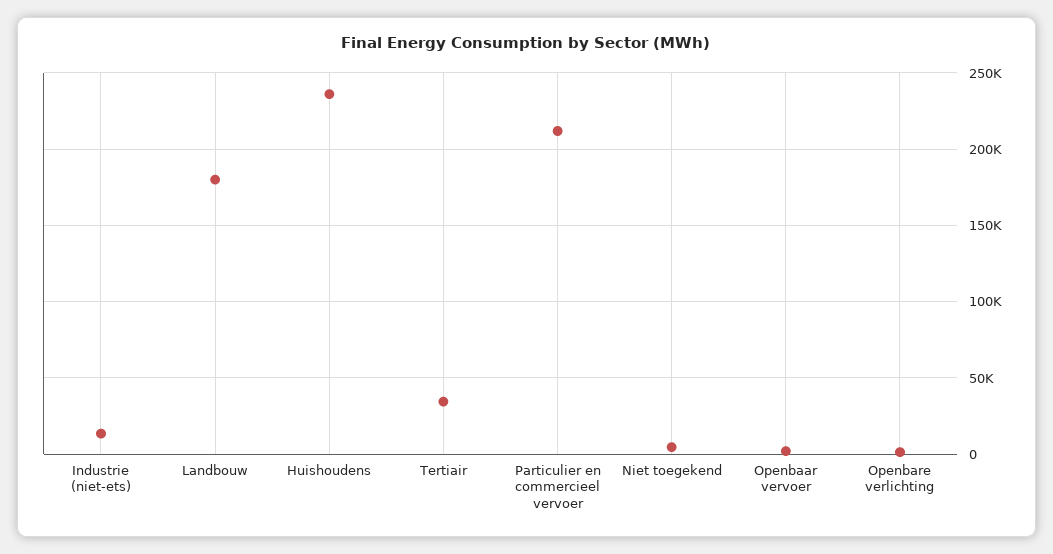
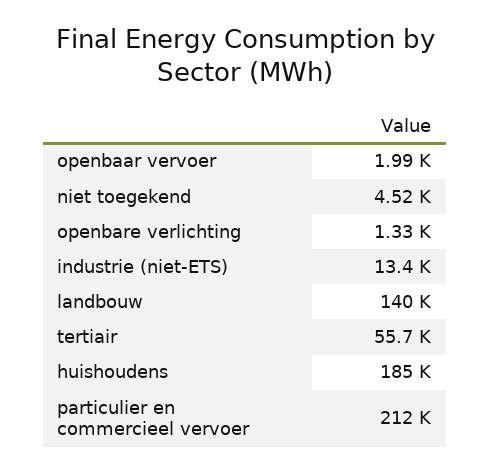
  {
    "Industrie (niet-ets)": 13400,
-   "Landbouw": 180000,
+   "Landbouw": 140000,
-   "Huishoudens": 235000,
+   "Huishoudens": 185000,
-   "Tertiair": 35000,
+   "Tertiair": 55700,
    "Particulier en commercieel vervoer": 212000,
    "Niet toegekend": 4520,
    "Openbaar vervoer": 1990,
    "Openbare verlichting": 1330
  }

